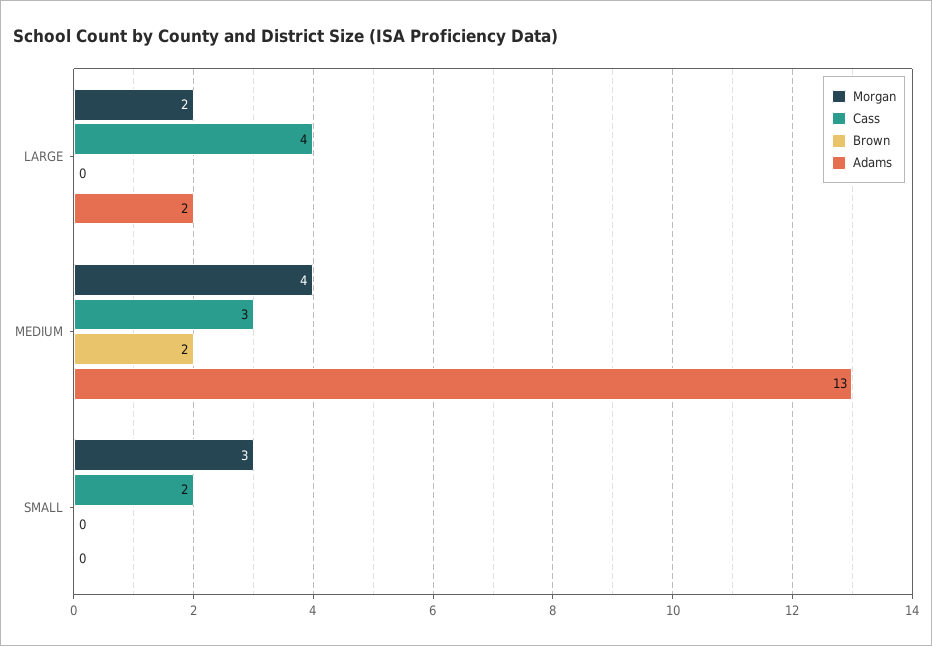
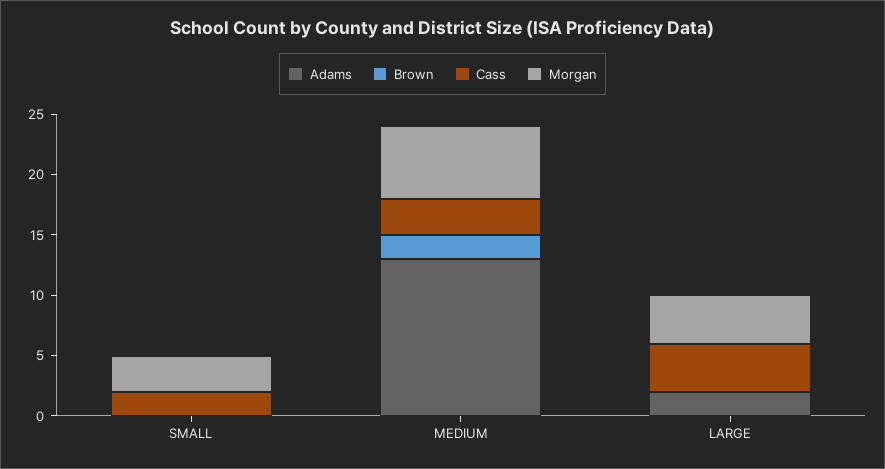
  {
    "Morgan": {
-     "LARGE": 2,
+     "LARGE": 4,
-     "MEDIUM": 4,
+     "MEDIUM": 6,
      "SMALL": 3
    },
    "Cass": {
      "LARGE": 4,
      "MEDIUM": 3,
      "SMALL": 2
    },
    "Brown": {
      "LARGE": 0,
      "MEDIUM": 2,
      "SMALL": 0
    },
    "Adams": {
      "LARGE": 2,
      "MEDIUM": 13,
      "SMALL": 0
    }
  }

